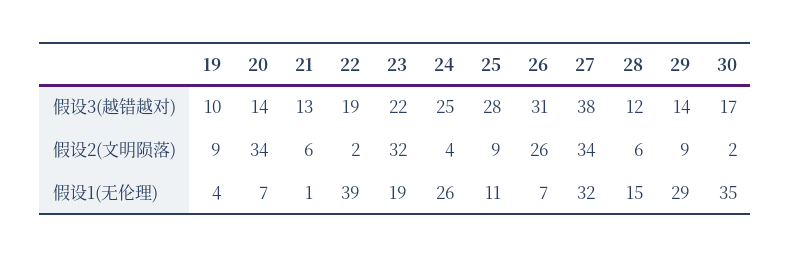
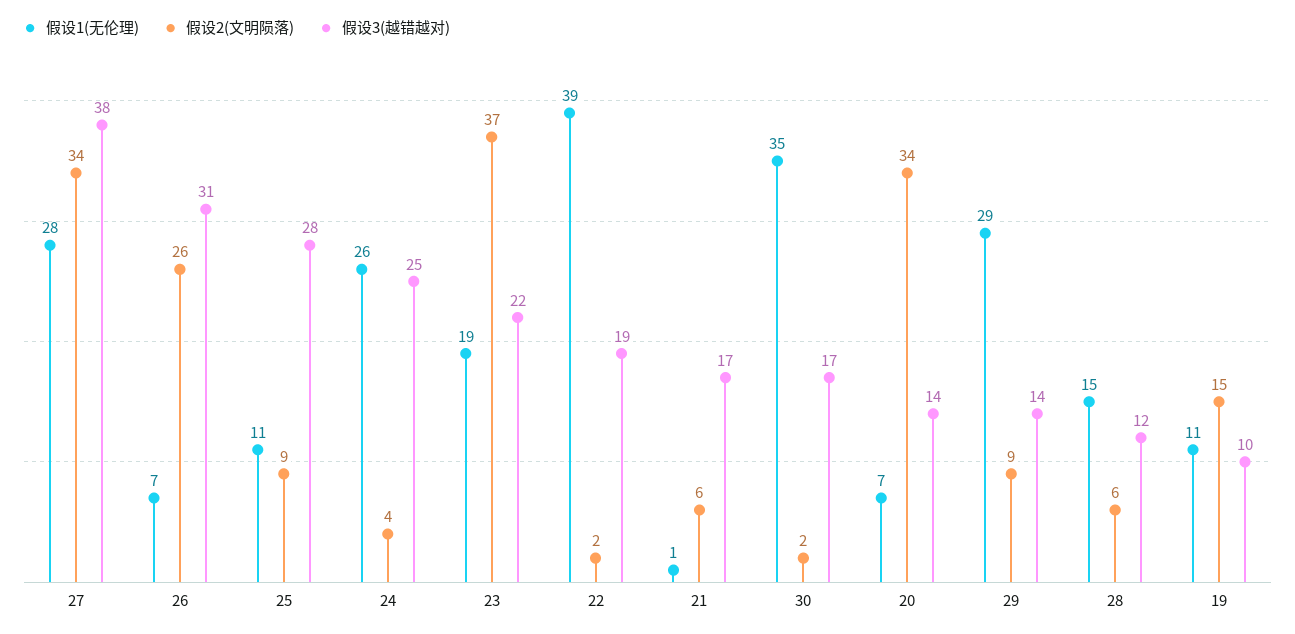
  {
    "假设3(越错越对)": {
      "19": 10,
      "20": 14,
-     "21": 13,
+     "21": 17,
      "22": 19,
      "23": 22,
      "24": 25,
      "25": 28,
      "26": 31,
      "27": 38,
      "28": 12,
      "29": 14,
      "30": 17
    },
    "假设2(文明陨落)": {
-     "19": 9,
+     "19": 15,
      "20": 34,
      "21": 6,
      "22": 2,
-     "23": 32,
+     "23": 37,
      "24": 4,
      "25": 9,
      "26": 26,
      "27": 34,
      "28": 6,
      "29": 9,
      "30": 2
    },
    "假设1(无伦理)": {
-     "19": 4,
+     "19": 11,
      "20": 7,
      "21": 1,
      "22": 39,
      "23": 19,
      "24": 26,
      "25": 11,
      "26": 7,
-     "27": 32,
+     "27": 28,
      "28": 15,
      "29": 29,
      "30": 35
    }
  }

